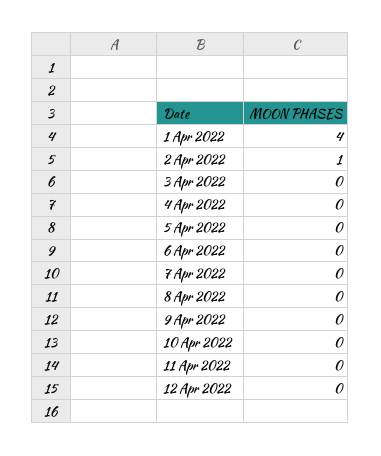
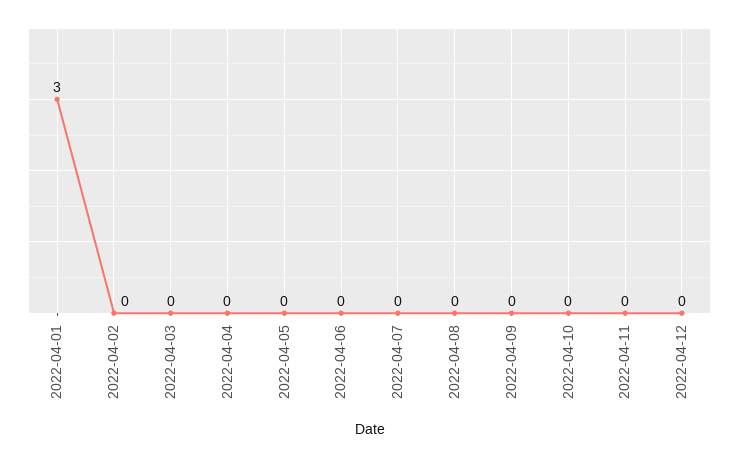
  {
-   "1 Apr 2022": 4,
+   "1 Apr 2022": 3,
-   "2 Apr 2022": 1,
+   "2 Apr 2022": 0,
    "3 Apr 2022": 0,
    "4 Apr 2022": 0,
    "5 Apr 2022": 0,
    "6 Apr 2022": 0,
    "7 Apr 2022": 0,
    "8 Apr 2022": 0,
    "9 Apr 2022": 0,
    "10 Apr 2022": 0,
    "11 Apr 2022": 0,
    "12 Apr 2022": 0
  }

